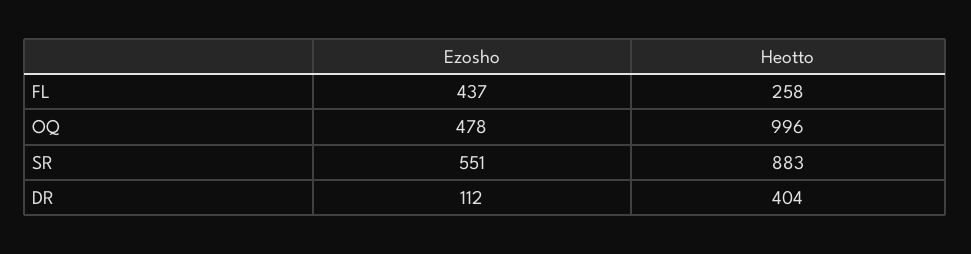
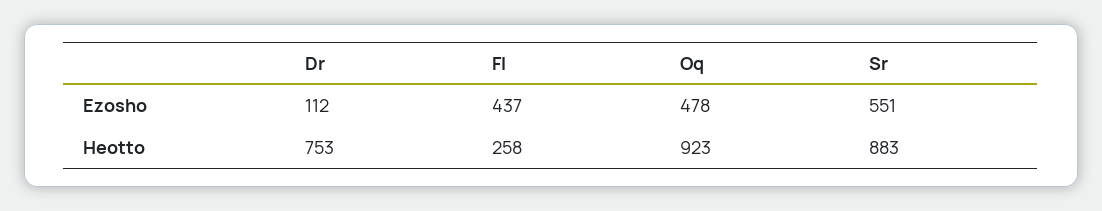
  {
    "Ezosho": {
      "FL": 437,
      "OQ": 478,
      "SR": 551,
      "DR": 112
    },
    "Heotto": {
      "FL": 258,
-     "OQ": 996,
+     "OQ": 923,
      "SR": 883,
-     "DR": 404
+     "DR": 753
    }
  }

